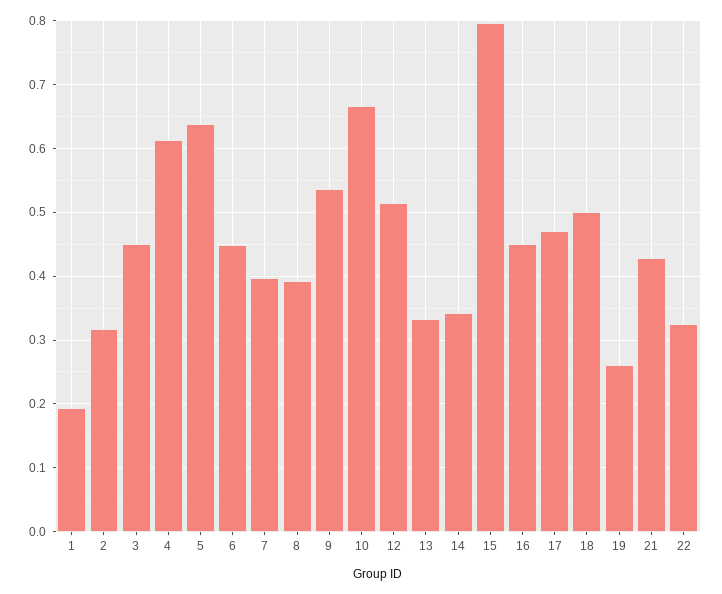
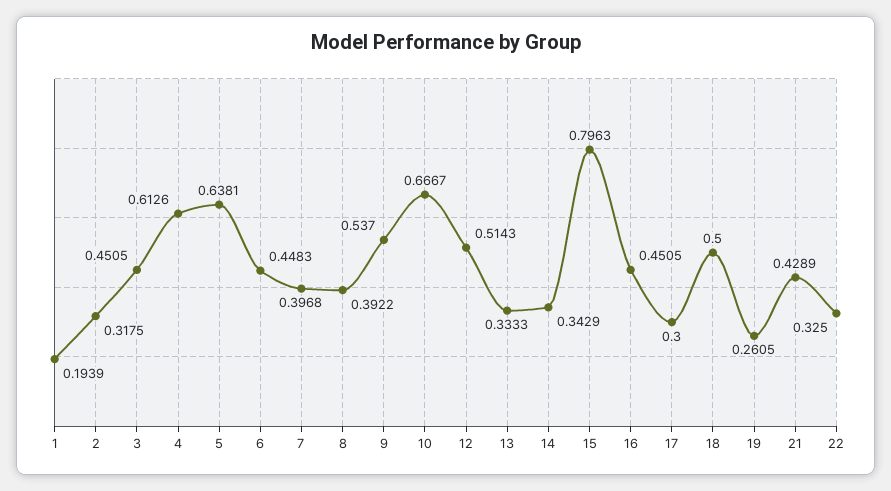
  {
    "1": 0.1939,
    "2": 0.3175,
    "3": 0.4505,
    "4": 0.6126,
    "5": 0.6381,
    "6": 0.4483,
    "7": 0.3968,
    "8": 0.3922,
    "9": 0.537,
    "10": 0.6667,
    "12": 0.5143,
    "13": 0.3333,
    "14": 0.3429,
    "15": 0.7963,
    "16": 0.4505,
-   "17": 0.47,
+   "17": 0.3,
    "18": 0.5,
    "19": 0.2605,
    "21": 0.4289,
    "22": 0.325
  }

